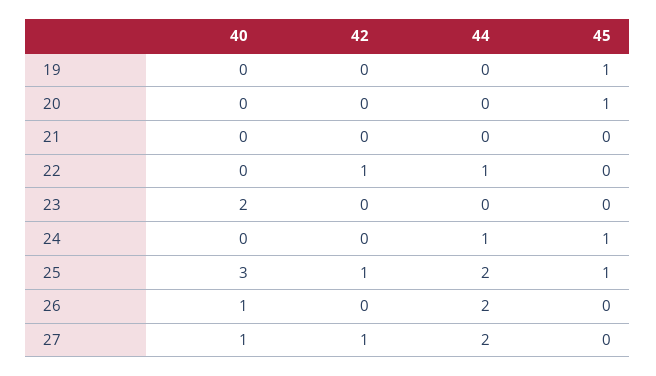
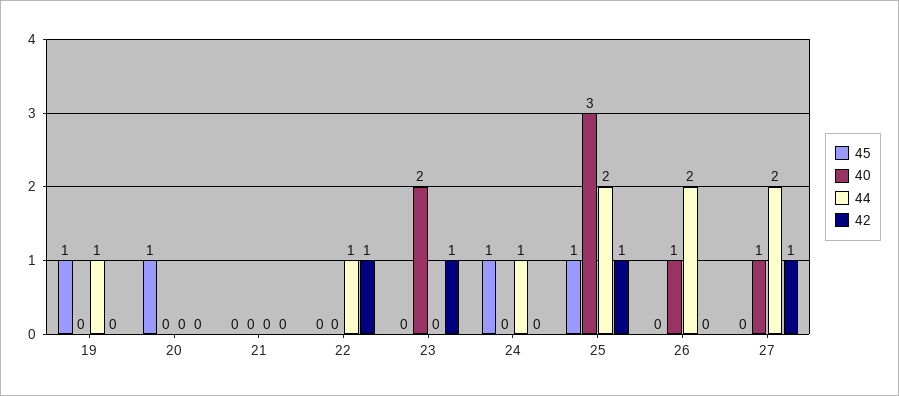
  {
    "40": {
      "19": 0,
      "20": 0,
      "21": 0,
      "22": 0,
      "23": 2,
      "24": 0,
      "25": 3,
      "26": 1,
      "27": 1
    },
    "42": {
      "19": 0,
      "20": 0,
      "21": 0,
      "22": 1,
-     "23": 0,
+     "23": 1,
      "24": 0,
      "25": 1,
      "26": 0,
      "27": 1
    },
    "44": {
-     "19": 0,
+     "19": 1,
      "20": 0,
      "21": 0,
      "22": 1,
      "23": 0,
      "24": 1,
      "25": 2,
      "26": 2,
      "27": 2
    },
    "45": {
      "19": 1,
      "20": 1,
      "21": 0,
      "22": 0,
      "23": 0,
      "24": 1,
      "25": 1,
      "26": 0,
      "27": 0
    }
  }

